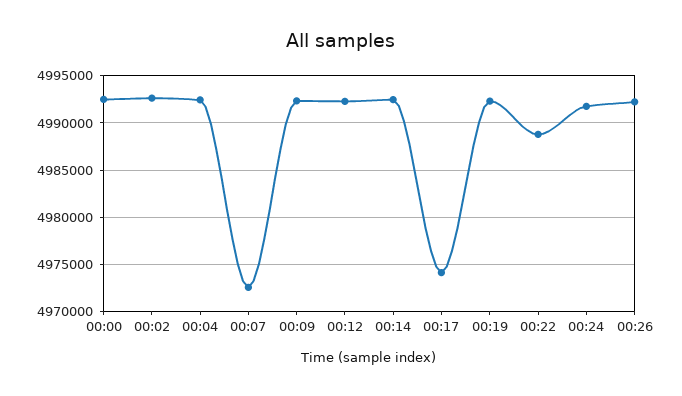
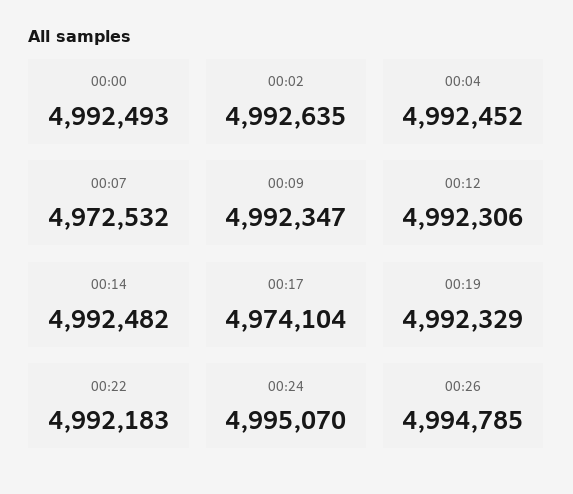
  {
    "00:00": 4992493,
    "00:02": 4992635,
    "00:04": 4992452,
    "00:07": 4972532,
    "00:09": 4992347,
    "00:12": 4992306,
    "00:14": 4992482,
    "00:17": 4974104,
    "00:19": 4992329,
-   "00:22": 4989000,
+   "00:22": 4992183,
-   "00:24": 4992000,
+   "00:24": 4995070,
-   "00:26": 4992000
+   "00:26": 4994785
  }

